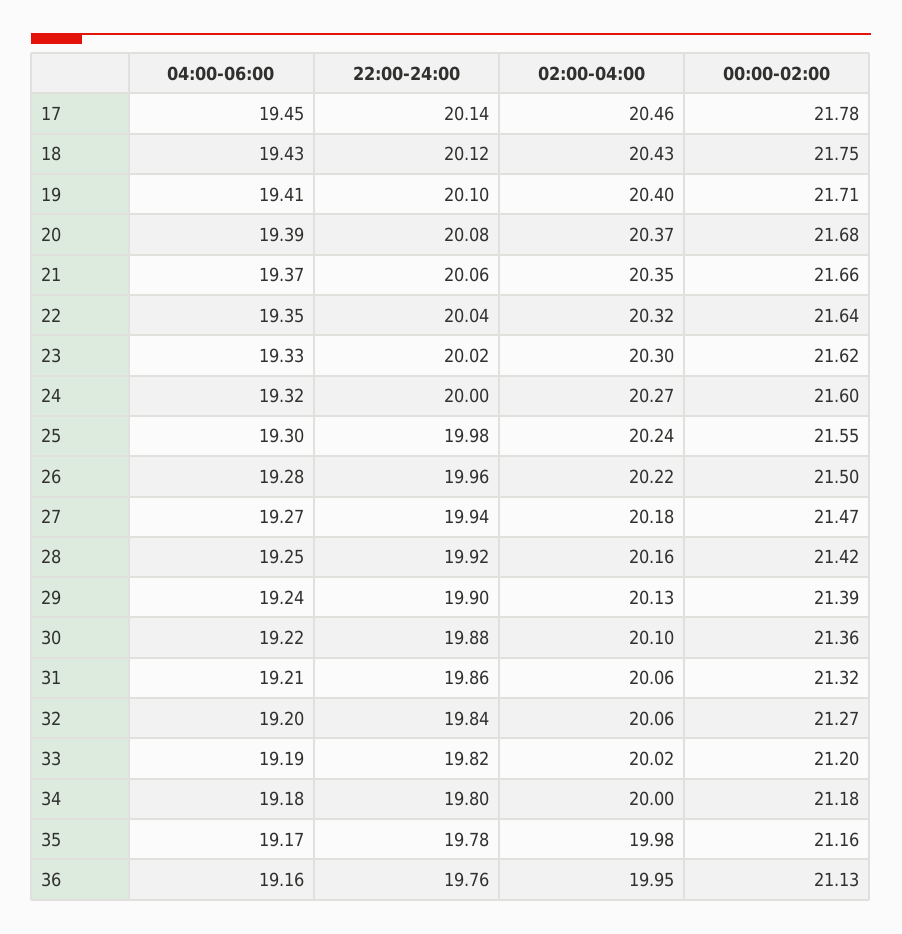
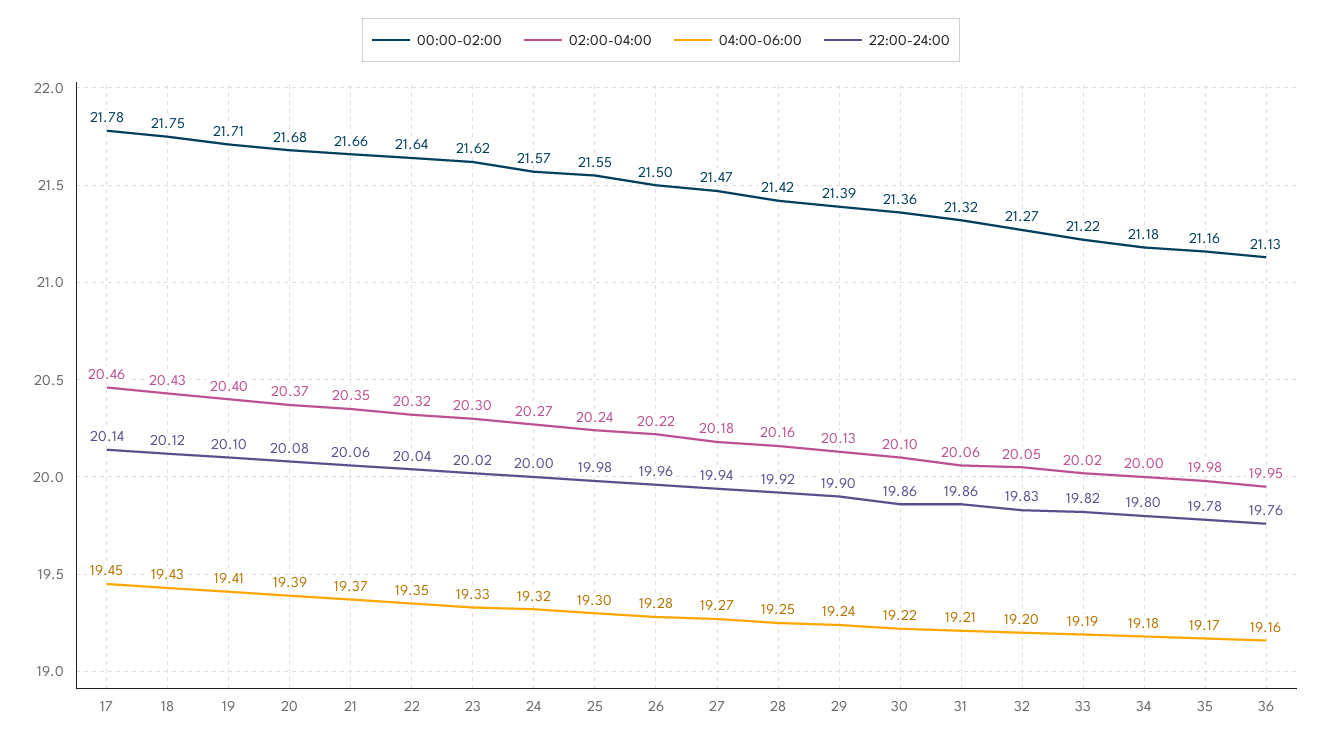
  {
    "04:00-06:00": {
      "17": 19.45,
      "18": 19.43,
      "19": 19.41,
      "20": 19.39,
      "21": 19.37,
      "22": 19.35,
      "23": 19.33,
      "24": 19.32,
      "25": 19.3,
      "26": 19.28,
      "27": 19.27,
      "28": 19.25,
      "29": 19.24,
      "30": 19.22,
      "31": 19.21,
      "32": 19.2,
      "33": 19.19,
      "34": 19.18,
      "35": 19.17,
      "36": 19.16
    },
    "22:00-24:00": {
      "17": 20.14,
      "18": 20.12,
      "19": 20.1,
      "20": 20.08,
      "21": 20.06,
      "22": 20.04,
      "23": 20.02,
      "24": 20,
      "25": 19.98,
      "26": 19.96,
      "27": 19.94,
      "28": 19.92,
      "29": 19.9,
-     "30": 19.88,
+     "30": 19.86,
      "31": 19.86,
-     "32": 19.84,
+     "32": 19.83,
      "33": 19.82,
      "34": 19.8,
      "35": 19.78,
      "36": 19.76
    },
    "02:00-04:00": {
      "17": 20.46,
      "18": 20.43,
      "19": 20.4,
      "20": 20.37,
      "21": 20.35,
      "22": 20.32,
      "23": 20.3,
      "24": 20.27,
      "25": 20.24,
      "26": 20.22,
      "27": 20.18,
      "28": 20.16,
      "29": 20.13,
      "30": 20.1,
      "31": 20.06,
-     "32": 20.06,
+     "32": 20.05,
      "33": 20.02,
      "34": 20,
      "35": 19.98,
      "36": 19.95
    },
    "00:00-02:00": {
      "17": 21.78,
      "18": 21.75,
      "19": 21.71,
      "20": 21.68,
      "21": 21.66,
      "22": 21.64,
      "23": 21.62,
-     "24": 21.6,
+     "24": 21.57,
      "25": 21.55,
      "26": 21.5,
      "27": 21.47,
      "28": 21.42,
      "29": 21.39,
      "30": 21.36,
      "31": 21.32,
      "32": 21.27,
-     "33": 21.2,
+     "33": 21.22,
      "34": 21.18,
      "35": 21.16,
      "36": 21.13
    }
  }

